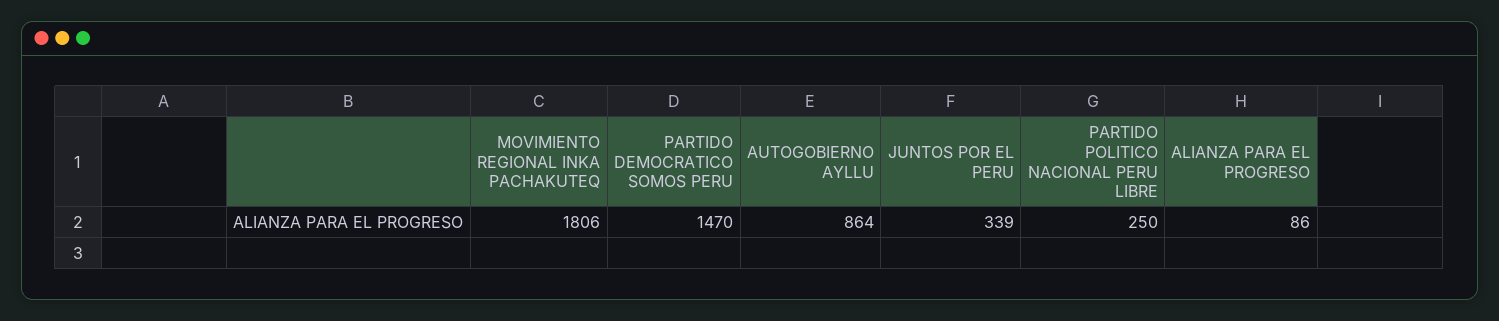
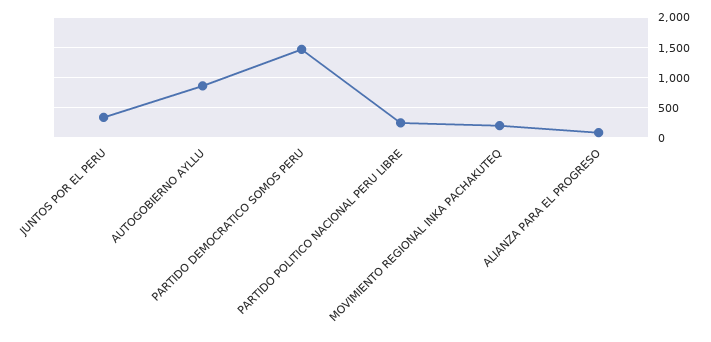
  {
-   "MOVIMIENTO REGIONAL INKA PACHAKUTEQ": 1806,
+   "MOVIMIENTO REGIONAL INKA PACHAKUTEQ": 200,
    "PARTIDO DEMOCRATICO SOMOS PERU": 1470,
    "AUTOGOBIERNO AYLLU": 864,
    "JUNTOS POR EL PERU": 339,
    "PARTIDO POLITICO NACIONAL PERU LIBRE": 250,
    "ALIANZA PARA EL PROGRESO": 86
  }

